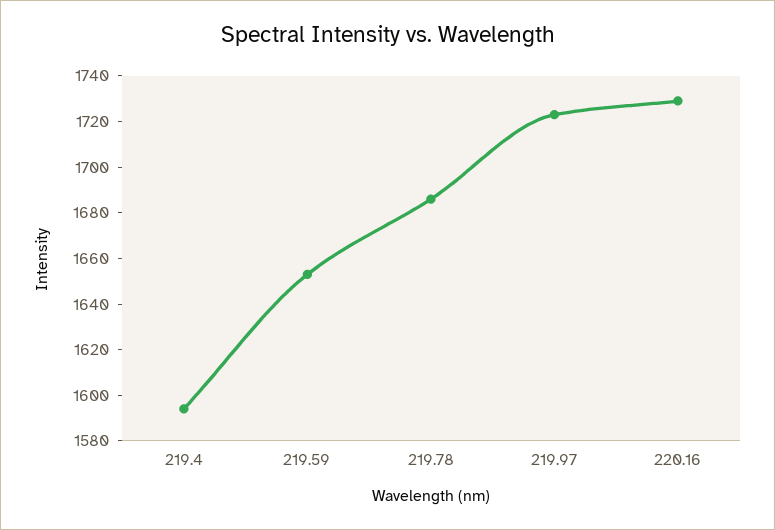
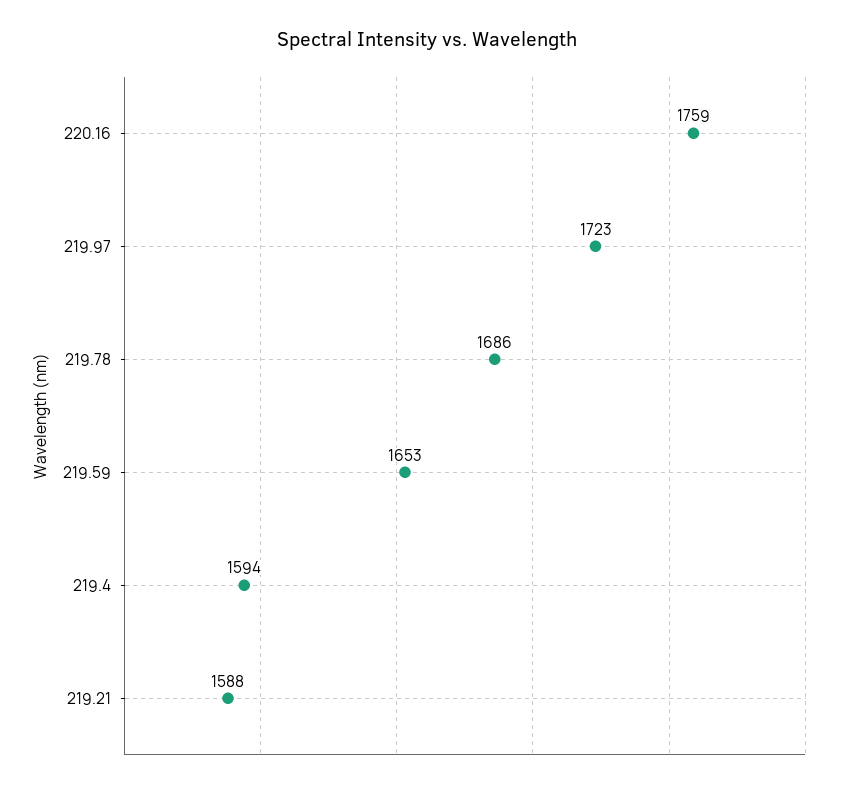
  {
    "219.4": 1594,
    "219.59": 1653,
    "219.78": 1686,
    "219.97": 1723,
-   "220.16": 1730
+   "220.16": 1759,
+   "219.21": 1588
  }

